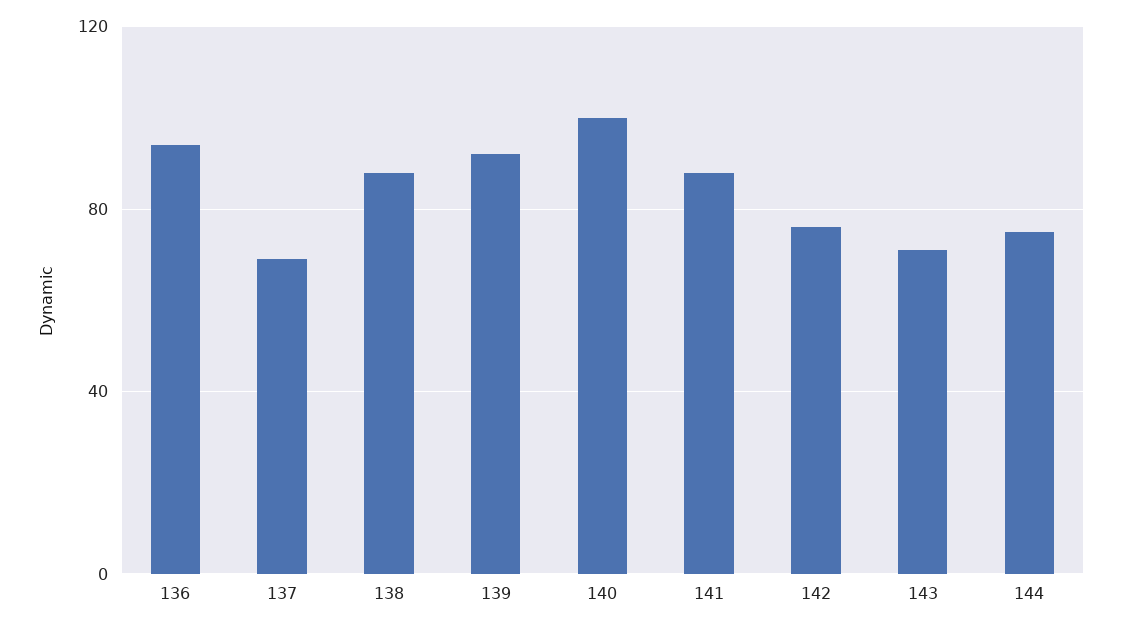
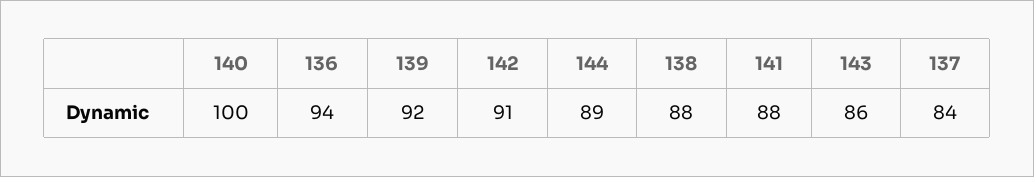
  {
    "136": 94,
-   "137": 70,
+   "137": 84,
    "138": 88,
    "139": 92,
    "140": 100,
    "141": 88,
-   "142": 75,
+   "142": 91,
-   "143": 70,
+   "143": 86,
-   "144": 75
+   "144": 89
  }

